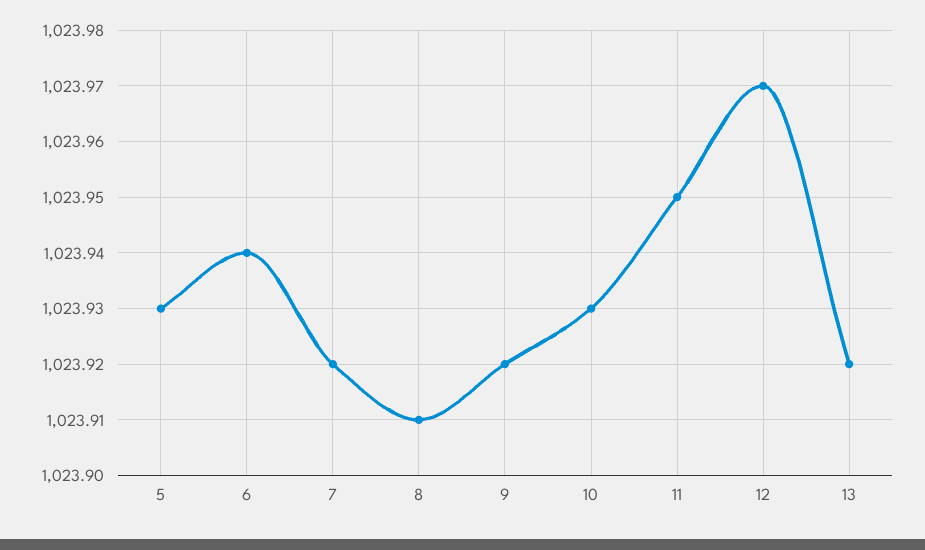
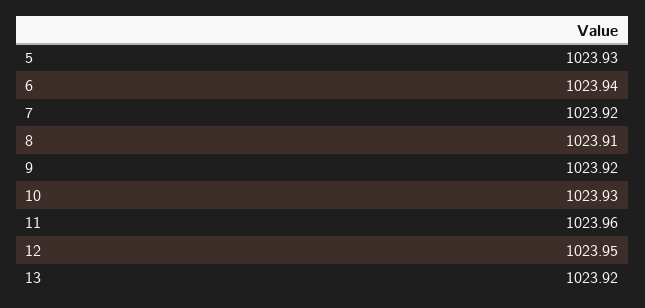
  {
    "5": 1023.93,
    "6": 1023.94,
    "7": 1023.92,
    "8": 1023.91,
    "9": 1023.92,
    "10": 1023.93,
-   "11": 1023.95,
+   "11": 1023.96,
-   "12": 1023.97,
+   "12": 1023.95,
    "13": 1023.92
  }

